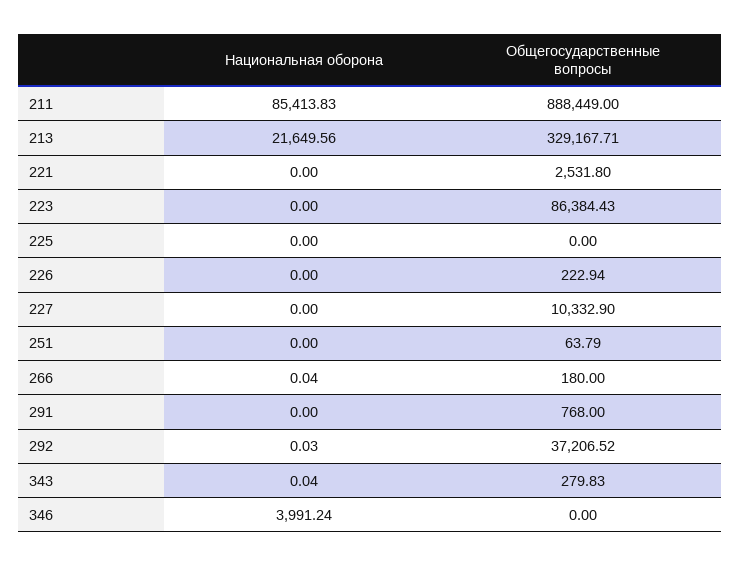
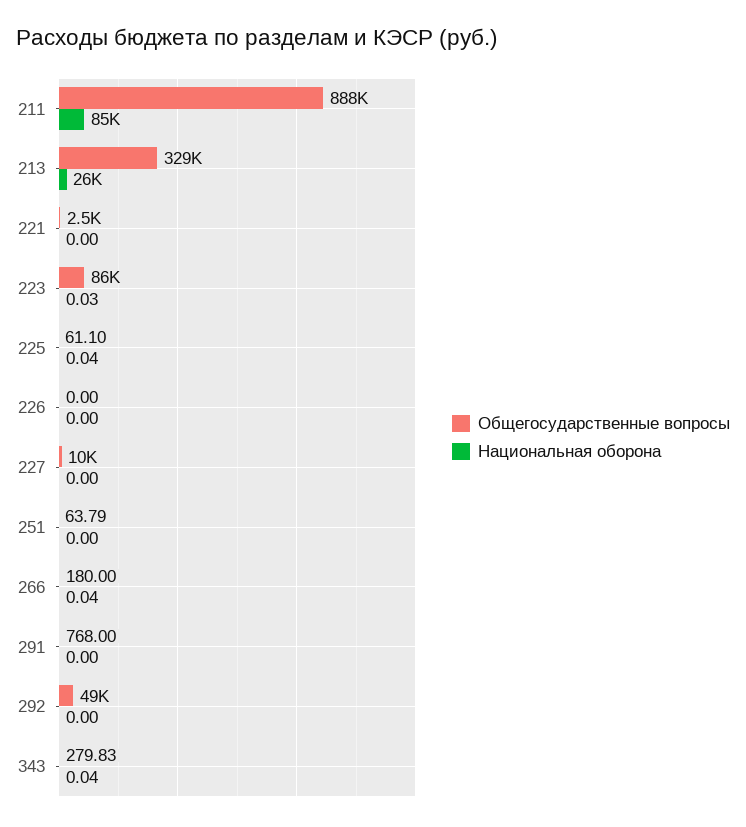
  {
    "Национальная оборона": {
      "211": 85413.83,
-     "213": 21649.56,
+     "213": 26000,
      "221": 0,
-     "223": 0,
+     "223": 0.03,
-     "225": 0,
+     "225": 0.04,
      "226": 0,
      "227": 0,
      "251": 0,
      "266": 0.04,
      "291": 0,
-     "292": 0.03,
+     "292": 0,
-     "343": 0.04,
+     "343": 0.04
-     "346": 3991.24
    },
    "Общегосударственные вопросы": {
      "211": 888449,
      "213": 329167.71,
      "221": 2531.8,
      "223": 86384.43,
-     "225": 0,
+     "225": 61.1,
-     "226": 222.94,
+     "226": 0,
      "227": 10332.9,
      "251": 63.79,
      "266": 180,
      "291": 768,
-     "292": 37206.52,
+     "292": 49000,
-     "343": 279.83,
+     "343": 279.83
-     "346": 0
    }
  }

